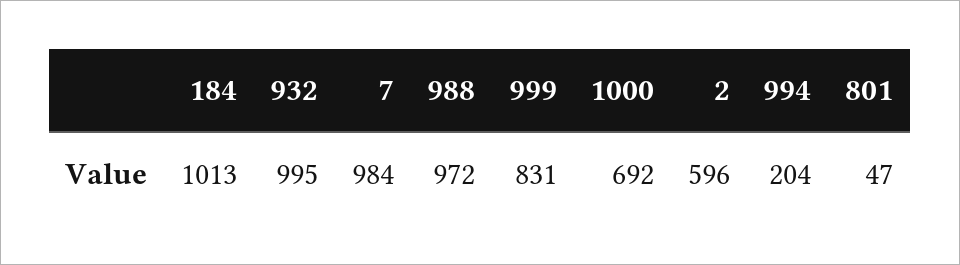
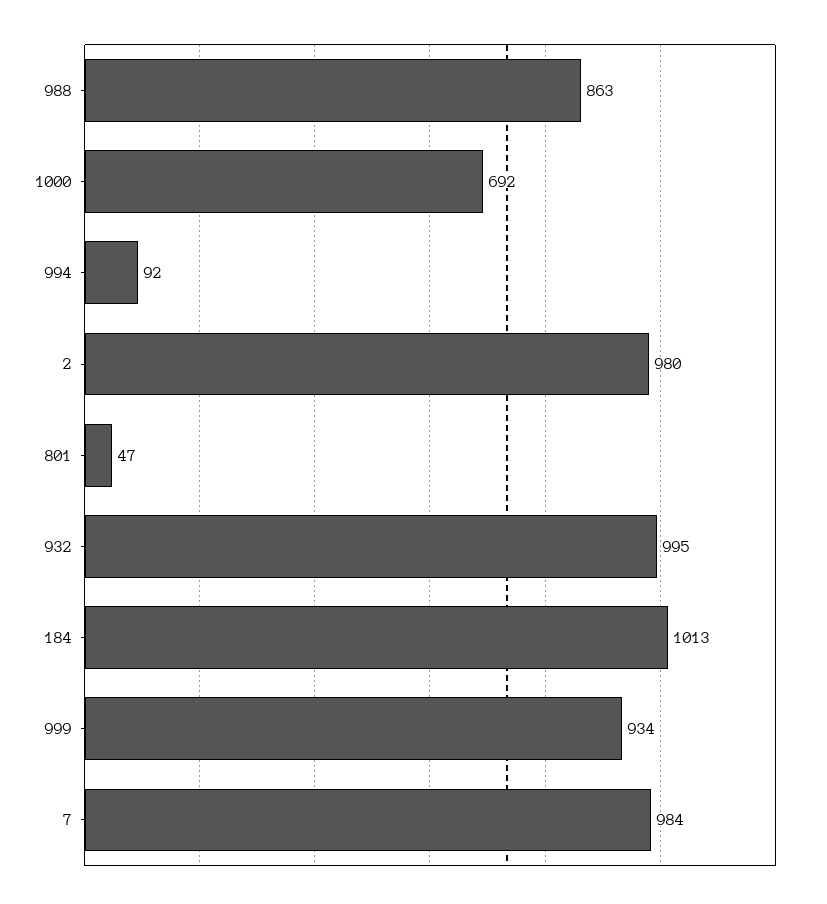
  {
    "184": 1013,
    "932": 995,
    "7": 984,
-   "988": 972,
+   "988": 863,
-   "999": 831,
+   "999": 934,
    "1000": 692,
-   "2": 596,
+   "2": 980,
-   "994": 204,
+   "994": 92,
    "801": 47
  }

